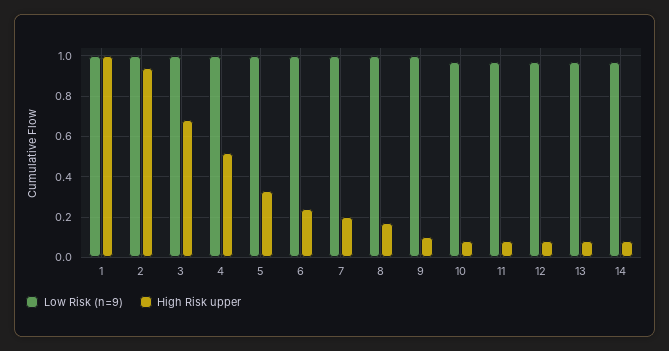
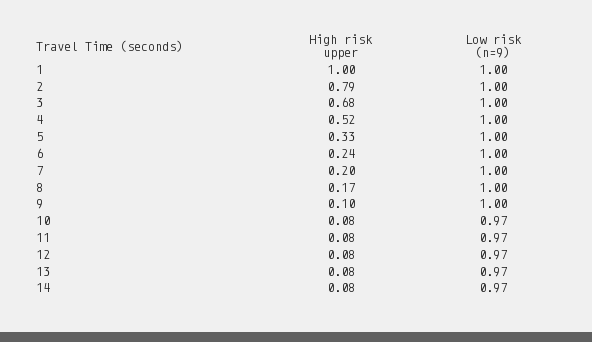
  {
    "Low Risk (n=9)": {
      "1": 1,
      "2": 1,
      "3": 1,
      "4": 1,
      "5": 1,
      "6": 1,
      "7": 1,
      "8": 1,
      "9": 1,
      "10": 0.97,
      "11": 0.97,
      "12": 0.97,
      "13": 0.97,
      "14": 0.97
    },
    "High Risk upper": {
      "1": 1,
-     "2": 0.95,
+     "2": 0.79,
      "3": 0.68,
      "4": 0.52,
      "5": 0.33,
      "6": 0.24,
      "7": 0.2,
      "8": 0.17,
      "9": 0.1,
      "10": 0.08,
      "11": 0.08,
      "12": 0.08,
      "13": 0.08,
      "14": 0.08
    }
  }

